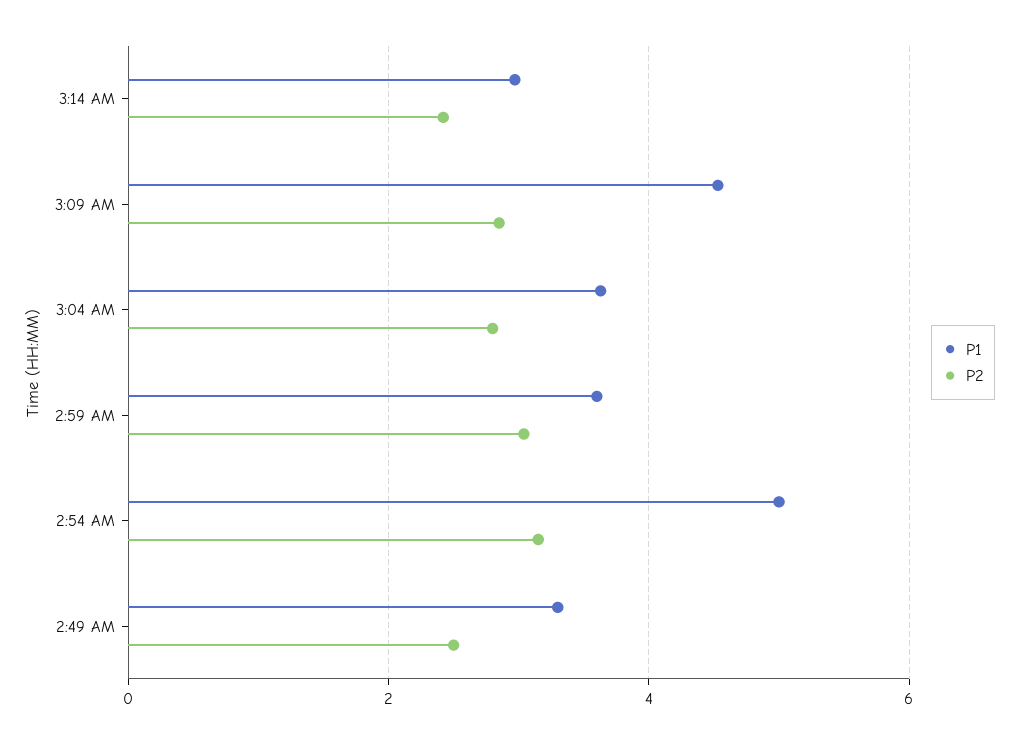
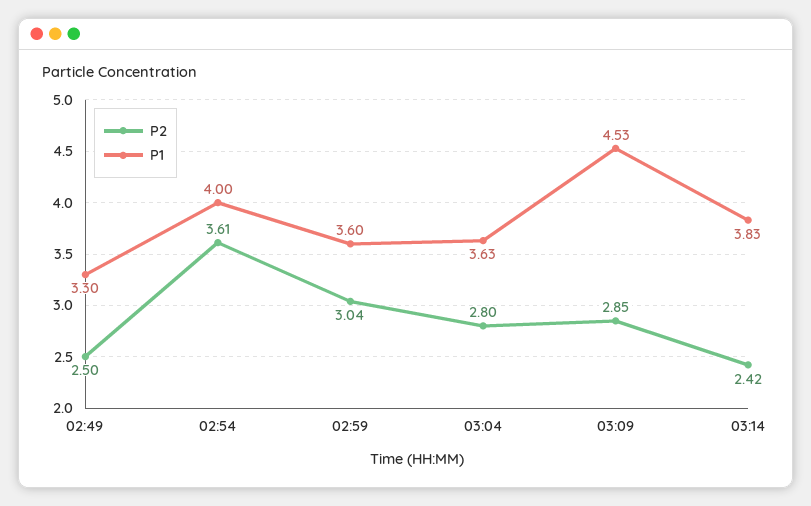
  {
    "P1": {
-     "3:14 AM": 3,
+     "3:14 AM": 3.83,
      "3:09 AM": 4.53,
      "3:04 AM": 3.63,
      "2:59 AM": 3.6,
-     "2:54 AM": 5,
+     "2:54 AM": 4,
      "2:49 AM": 3.3
    },
    "P2": {
      "3:14 AM": 2.42,
      "3:09 AM": 2.85,
      "3:04 AM": 2.8,
      "2:59 AM": 3.04,
-     "2:54 AM": 3.2,
+     "2:54 AM": 3.61,
      "2:49 AM": 2.5
    }
  }

